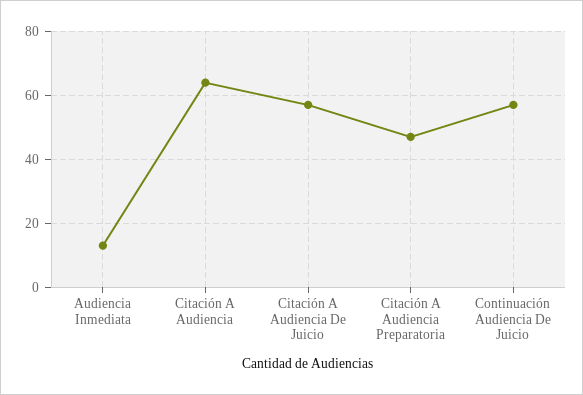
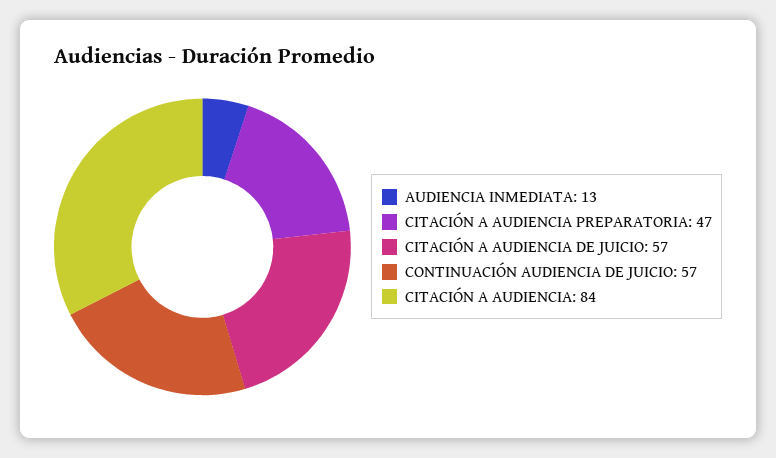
  {
    "Audiencia Inmediata": 13,
-   "Citación A Audiencia": 65,
+   "Citación A Audiencia": 84,
    "Citación A Audiencia De Juicio": 57,
    "Citación A Audiencia Preparatoria": 47,
    "Continuación Audiencia De Juicio": 57
  }

